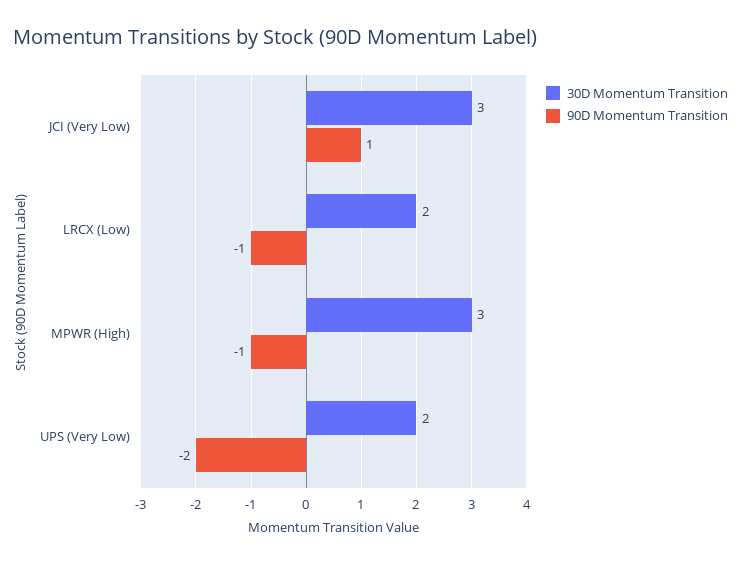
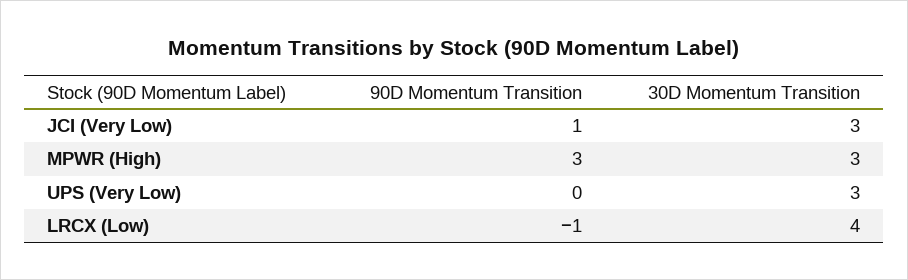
  {
    "30D Momentum Transition": {
      "JCI (Very Low)": 3,
-     "LRCX (Low)": 2,
+     "LRCX (Low)": 4,
      "MPWR (High)": 3,
-     "UPS (Very Low)": 2
+     "UPS (Very Low)": 3
    },
    "90D Momentum Transition": {
      "JCI (Very Low)": 1,
      "LRCX (Low)": -1,
-     "MPWR (High)": -1,
+     "MPWR (High)": 3,
-     "UPS (Very Low)": -2
+     "UPS (Very Low)": 0
    }
  }

